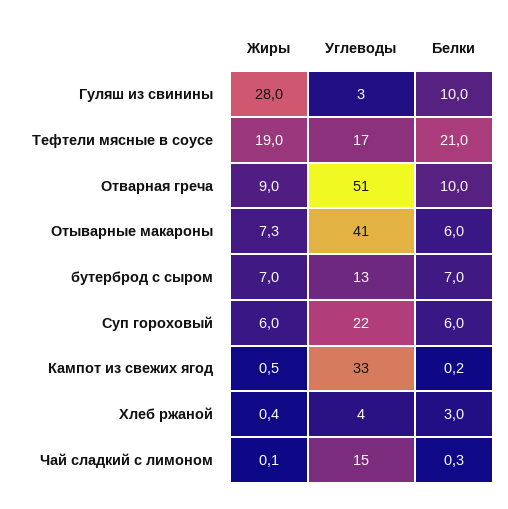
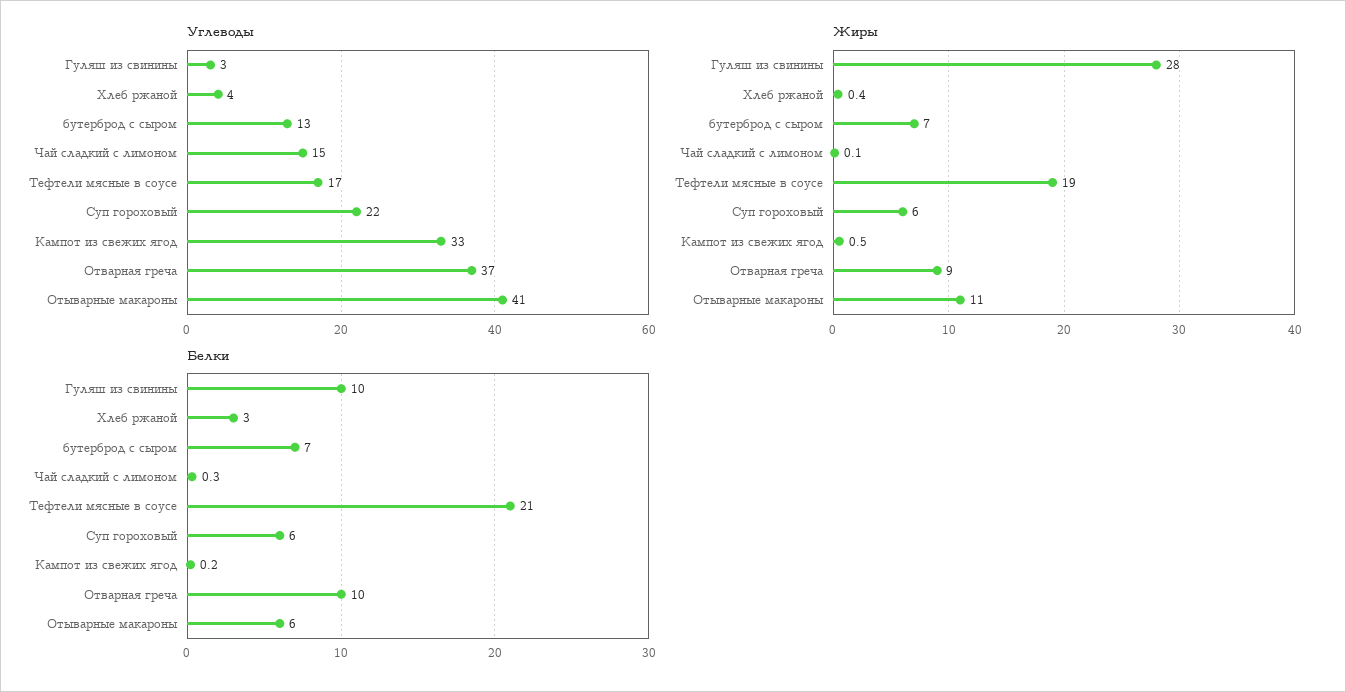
  {
    "Жиры": {
      "Гуляш из свинины": 28,
      "Тефтели мясные в соусе": 19,
      "Отварная греча": 9,
-     "Отыварные макароны": 7.3,
+     "Отыварные макароны": 11,
      "бутерброд с сыром": 7,
      "Суп гороховый": 6,
      "Кампот из свежих ягод": 0.5,
      "Хлеб ржаной": 0.4,
      "Чай сладкий с лимоном": 0.1
    },
    "Углеводы": {
      "Гуляш из свинины": 3,
      "Тефтели мясные в соусе": 17,
-     "Отварная греча": 51,
+     "Отварная греча": 37,
      "Отыварные макароны": 41,
      "бутерброд с сыром": 13,
      "Суп гороховый": 22,
      "Кампот из свежих ягод": 33,
      "Хлеб ржаной": 4,
      "Чай сладкий с лимоном": 15
    },
    "Белки": {
      "Гуляш из свинины": 10,
      "Тефтели мясные в соусе": 21,
      "Отварная греча": 10,
      "Отыварные макароны": 6,
      "бутерброд с сыром": 7,
      "Суп гороховый": 6,
      "Кампот из свежих ягод": 0.2,
      "Хлеб ржаной": 3,
      "Чай сладкий с лимоном": 0.3
    }
  }

